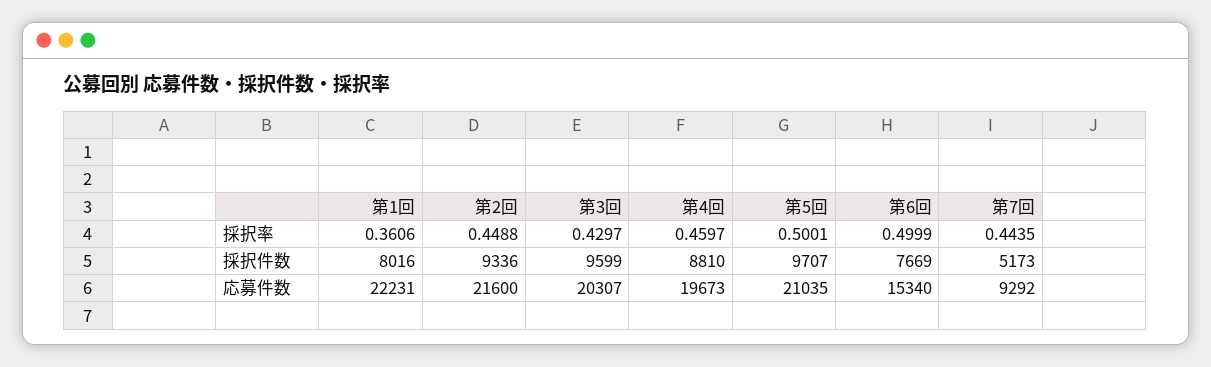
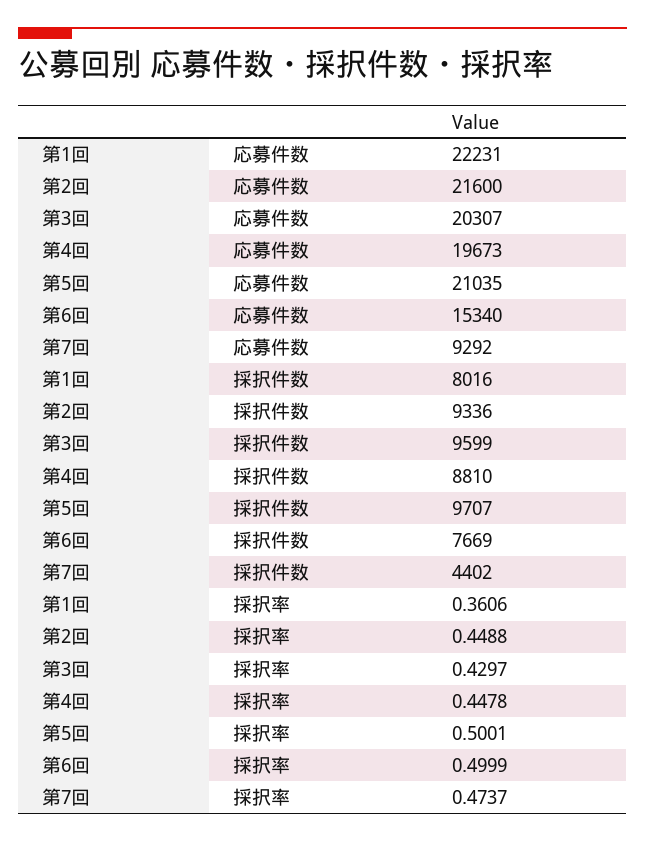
  {
    "第1回": {
      "採択率": 0.3606,
      "採択件数": 8016,
      "応募件数": 22231
    },
    "第2回": {
      "採択率": 0.4488,
      "採択件数": 9336,
      "応募件数": 21600
    },
    "第3回": {
      "採択率": 0.4297,
      "採択件数": 9599,
      "応募件数": 20307
    },
    "第4回": {
-     "採択率": 0.4597,
+     "採択率": 0.4478,
      "採択件数": 8810,
      "応募件数": 19673
    },
    "第5回": {
      "採択率": 0.5001,
      "採択件数": 9707,
      "応募件数": 21035
    },
    "第6回": {
      "採択率": 0.4999,
      "採択件数": 7669,
      "応募件数": 15340
    },
    "第7回": {
-     "採択率": 0.4435,
+     "採択率": 0.4737,
-     "採択件数": 5173,
+     "採択件数": 4402,
      "応募件数": 9292
    }
  }

